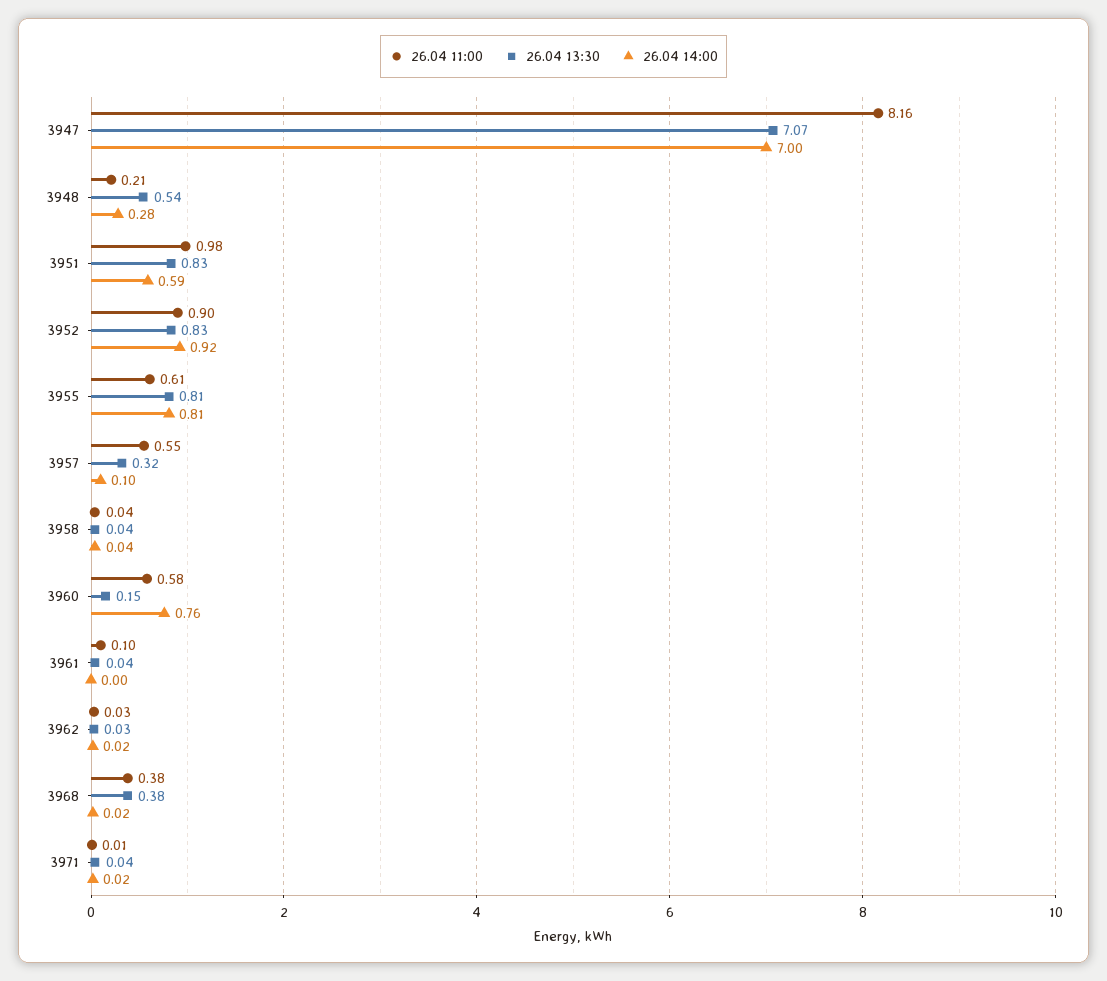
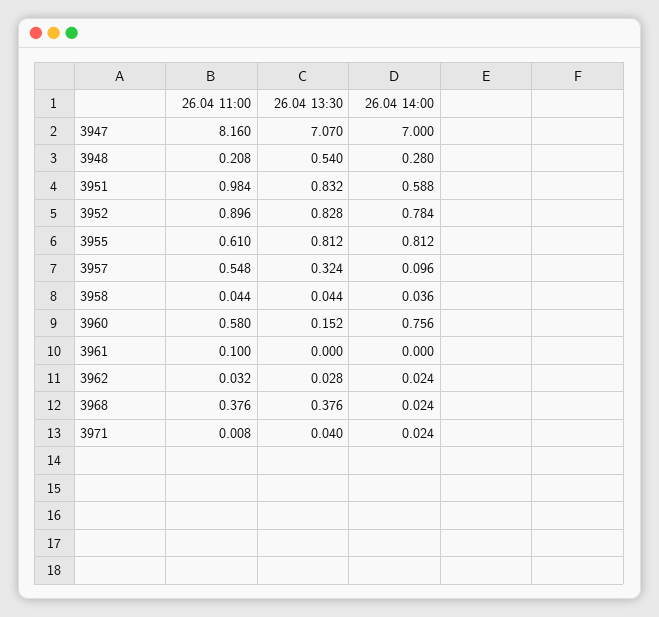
  {
    "26.04 11:00": {
      "3947": 8.16,
      "3948": 0.208,
      "3951": 0.984,
      "3952": 0.896,
      "3955": 0.61,
      "3957": 0.548,
      "3958": 0.044,
      "3960": 0.58,
      "3961": 0.1,
      "3962": 0.032,
      "3968": 0.376,
      "3971": 0.008
    },
    "26.04 13:30": {
      "3947": 7.07,
      "3948": 0.54,
      "3951": 0.832,
      "3952": 0.828,
      "3955": 0.812,
      "3957": 0.324,
      "3958": 0.044,
      "3960": 0.152,
-     "3961": 0.04,
+     "3961": 0,
      "3962": 0.028,
      "3968": 0.376,
      "3971": 0.04
    },
    "26.04 14:00": {
      "3947": 7,
      "3948": 0.28,
      "3951": 0.588,
-     "3952": 0.92,
+     "3952": 0.784,
      "3955": 0.812,
      "3957": 0.096,
      "3958": 0.036,
      "3960": 0.756,
      "3961": 0,
      "3962": 0.024,
      "3968": 0.024,
      "3971": 0.024
    }
  }

